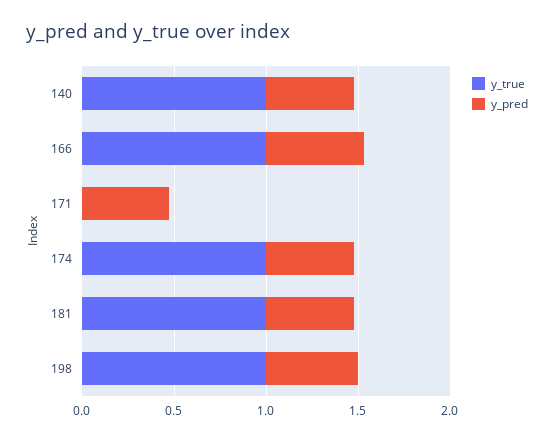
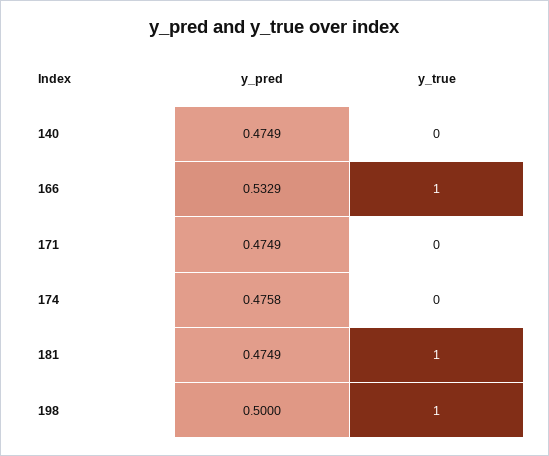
  {
    "y_true": {
-     "140": 1,
+     "140": 0,
      "166": 1,
      "171": 0,
-     "174": 1,
+     "174": 0,
      "181": 1,
      "198": 1
    },
    "y_pred": {
      "140": 0.4749,
      "166": 0.5329,
      "171": 0.4749,
      "174": 0.4758,
      "181": 0.4749,
      "198": 0.5
    }
  }

